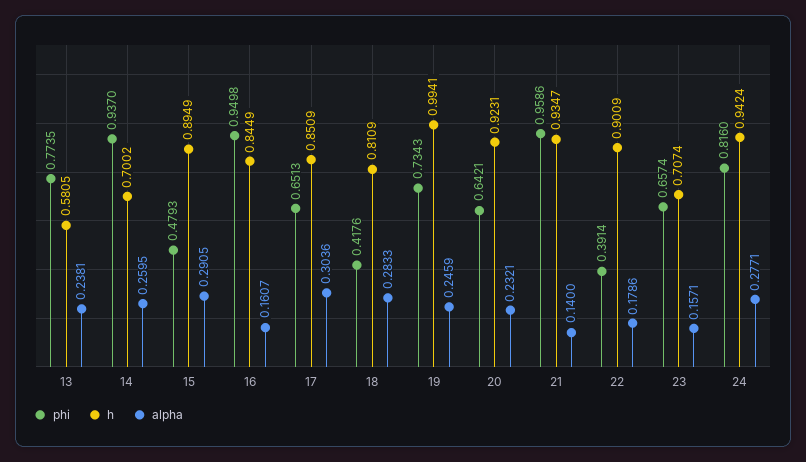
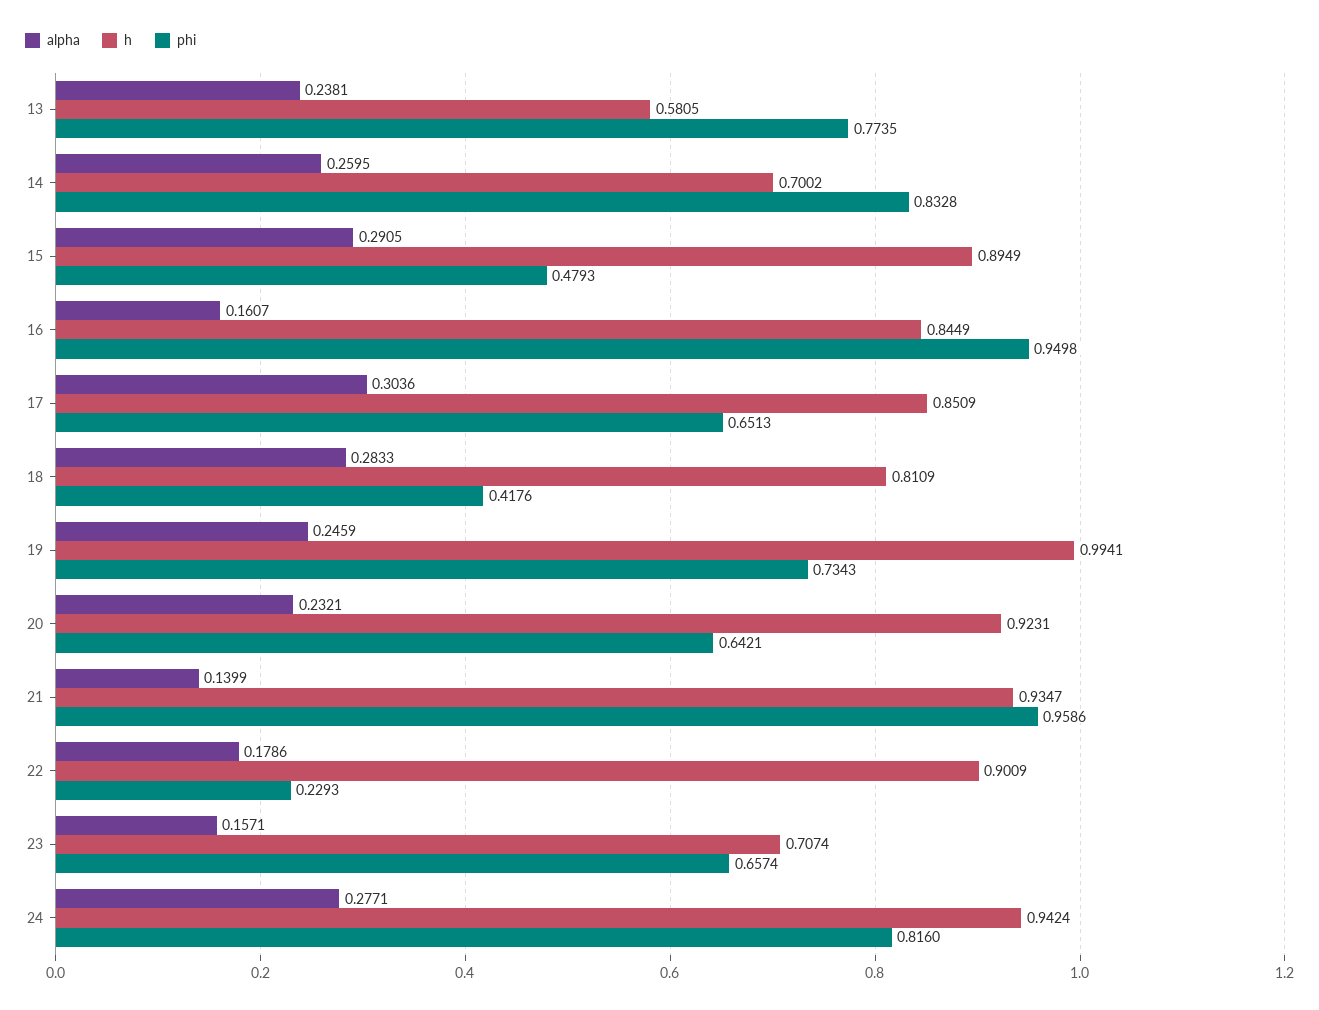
  {
    "phi": {
      "13": 0.7735,
-     "14": 0.937,
+     "14": 0.8328,
      "15": 0.4793,
      "16": 0.9498,
      "17": 0.6513,
      "18": 0.4176,
      "19": 0.7343,
      "20": 0.6421,
      "21": 0.9586,
-     "22": 0.3914,
+     "22": 0.2293,
      "23": 0.6574,
      "24": 0.816
    },
    "h": {
      "13": 0.5805,
      "14": 0.7002,
      "15": 0.8949,
      "16": 0.8449,
      "17": 0.8509,
      "18": 0.8109,
      "19": 0.9941,
      "20": 0.9231,
      "21": 0.9347,
      "22": 0.9009,
      "23": 0.7074,
      "24": 0.9424
    },
    "alpha": {
      "13": 0.2381,
      "14": 0.2595,
      "15": 0.2905,
      "16": 0.1607,
      "17": 0.3036,
      "18": 0.2833,
      "19": 0.2459,
      "20": 0.2321,
-     "21": 0.14,
+     "21": 0.1399,
      "22": 0.1786,
      "23": 0.1571,
      "24": 0.2771
    }
  }

